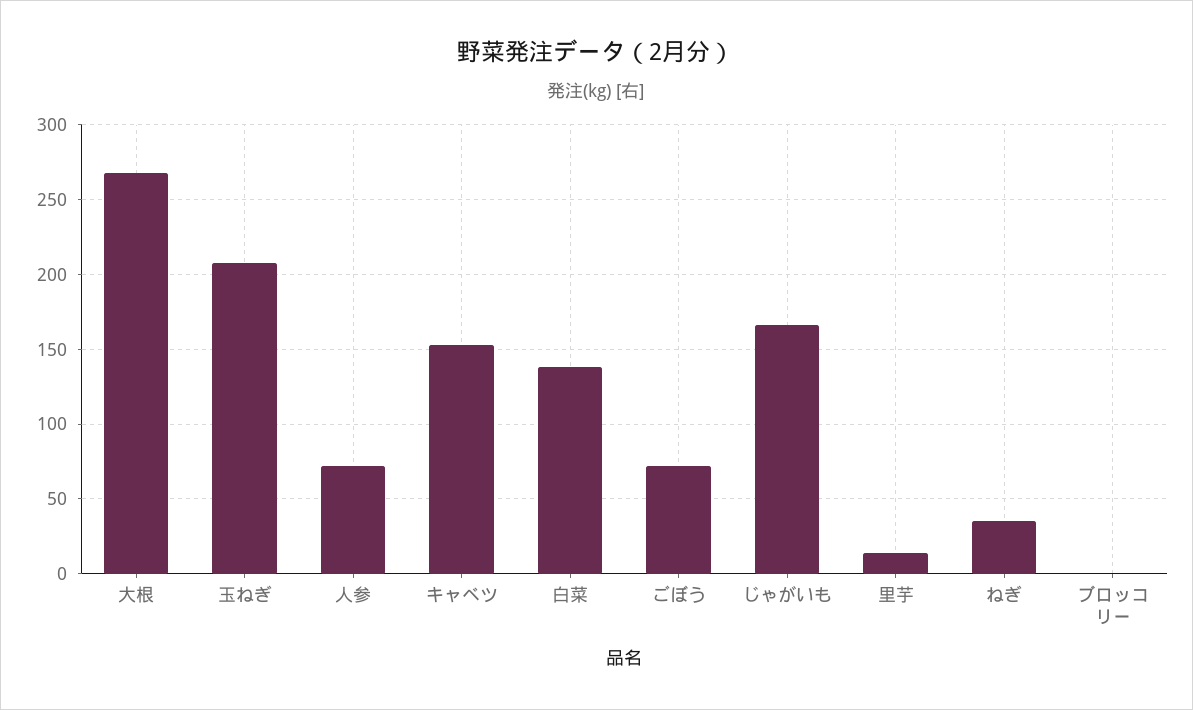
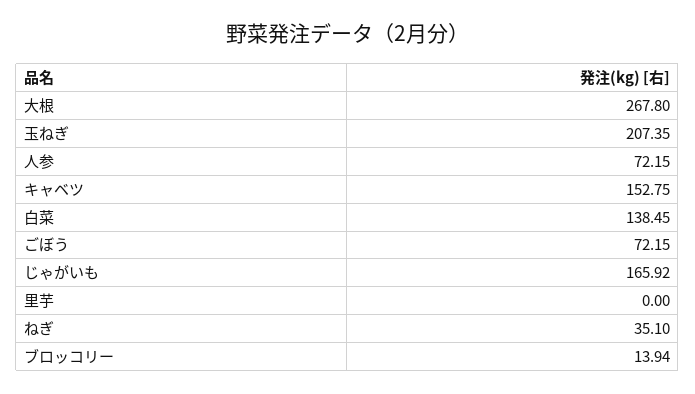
  {
    "大根": 267.8,
    "玉ねぎ": 207.35,
    "人参": 72.15,
    "キャベツ": 152.75,
    "白菜": 138.45,
    "ごぼう": 72.15,
    "じゃがいも": 165.92,
-   "里芋": 15,
+   "里芋": 0,
    "ねぎ": 35.1,
-   "ブロッコリー": 0
+   "ブロッコリー": 13.94
  }

